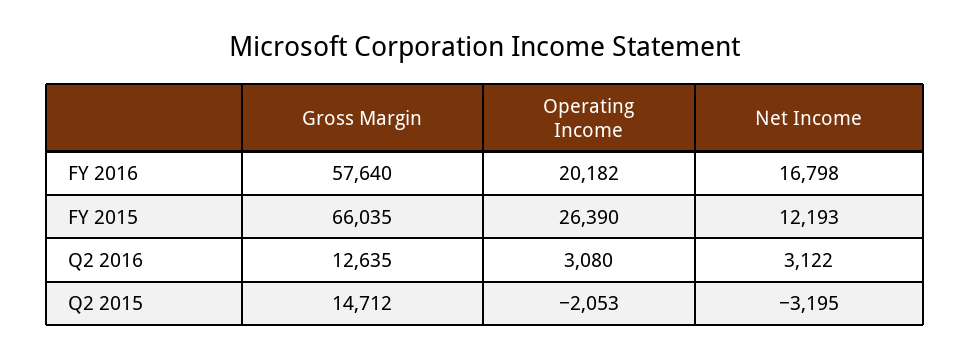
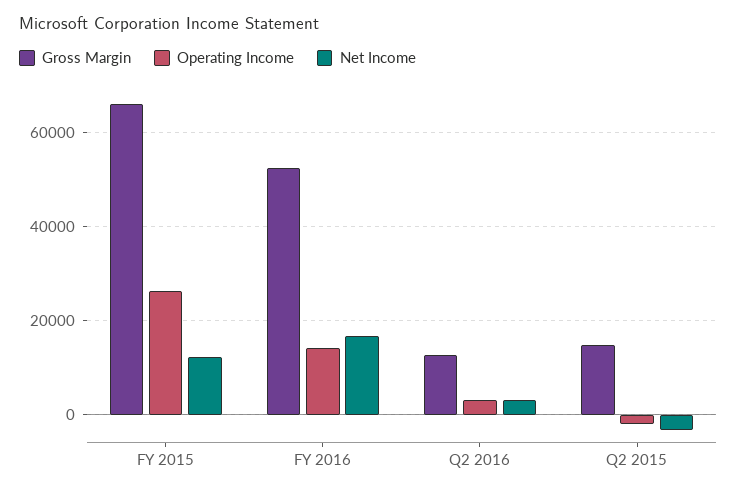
  {
    "Gross Margin": {
-     "FY 2016": 57640,
+     "FY 2016": 52000,
      "FY 2015": 66035,
      "Q2 2016": 12635,
      "Q2 2015": 14712
    },
    "Operating Income": {
-     "FY 2016": 20182,
+     "FY 2016": 14000,
      "FY 2015": 26390,
      "Q2 2016": 3080,
      "Q2 2015": -2053
    },
    "Net Income": {
      "FY 2016": 16798,
      "FY 2015": 12193,
      "Q2 2016": 3122,
      "Q2 2015": -3195
    }
  }

